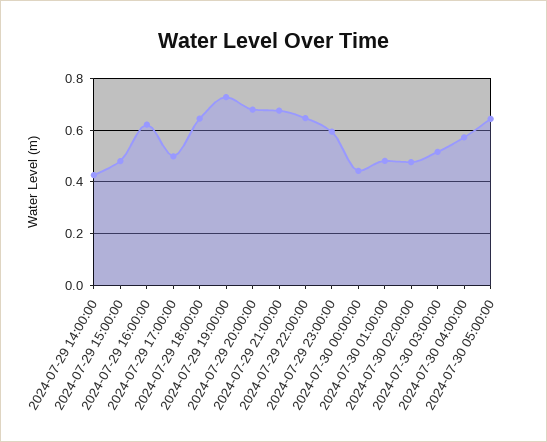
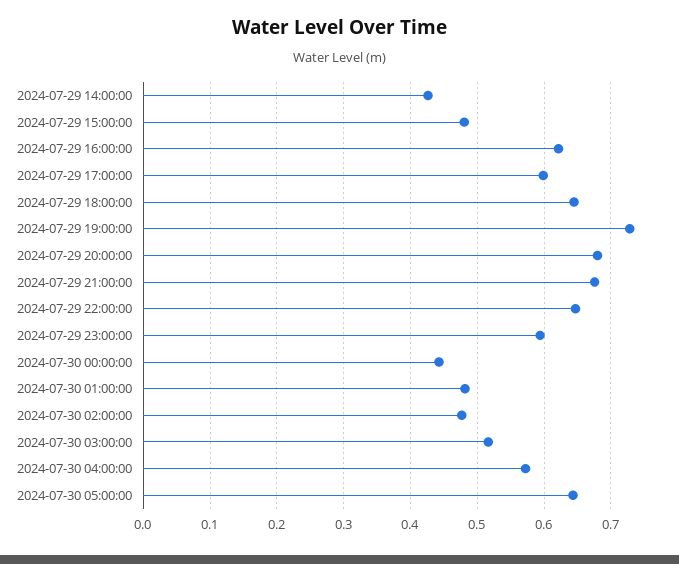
  {
    "2024-07-29 14:00:00": 0.43,
    "2024-07-29 15:00:00": 0.48,
    "2024-07-29 16:00:00": 0.62,
-   "2024-07-29 17:00:00": 0.5,
+   "2024-07-29 17:00:00": 0.6,
    "2024-07-29 18:00:00": 0.64,
    "2024-07-29 19:00:00": 0.73,
    "2024-07-29 20:00:00": 0.68,
    "2024-07-29 21:00:00": 0.68,
    "2024-07-29 22:00:00": 0.65,
    "2024-07-29 23:00:00": 0.59,
    "2024-07-30 00:00:00": 0.44,
    "2024-07-30 01:00:00": 0.48,
    "2024-07-30 02:00:00": 0.48,
    "2024-07-30 03:00:00": 0.52,
    "2024-07-30 04:00:00": 0.57,
    "2024-07-30 05:00:00": 0.64
  }

